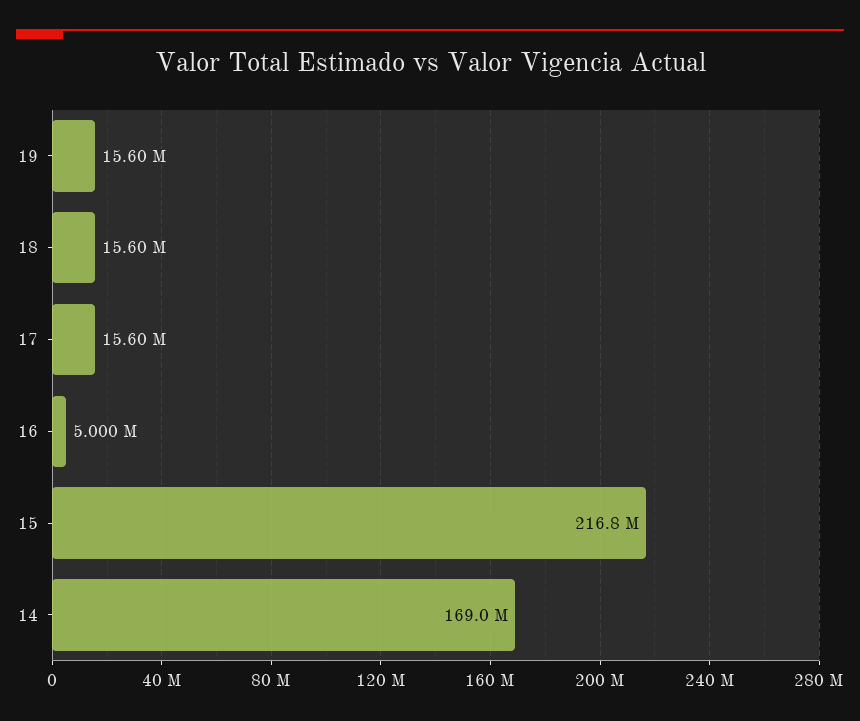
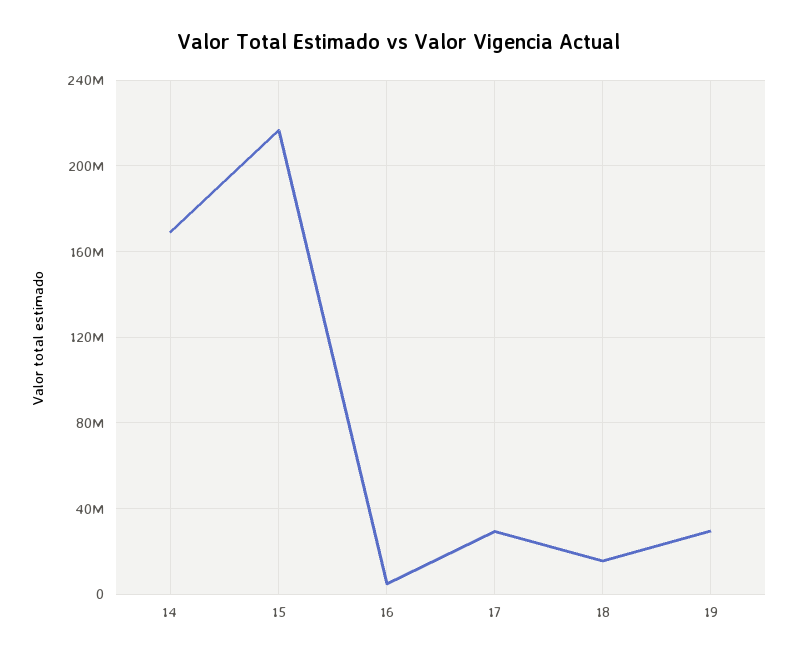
  {
-   "19": 15600000,
+   "19": 30000000,
    "18": 15600000,
-   "17": 15600000,
+   "17": 30000000,
    "16": 5000000,
    "15": 216800000,
    "14": 169000000
  }

